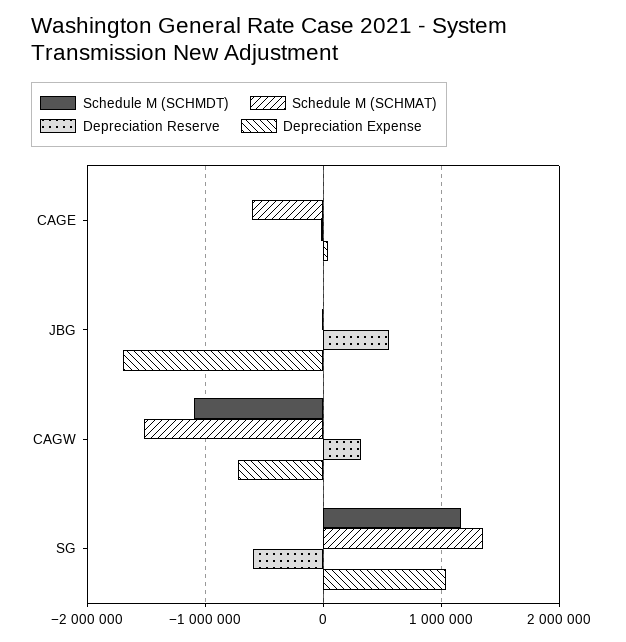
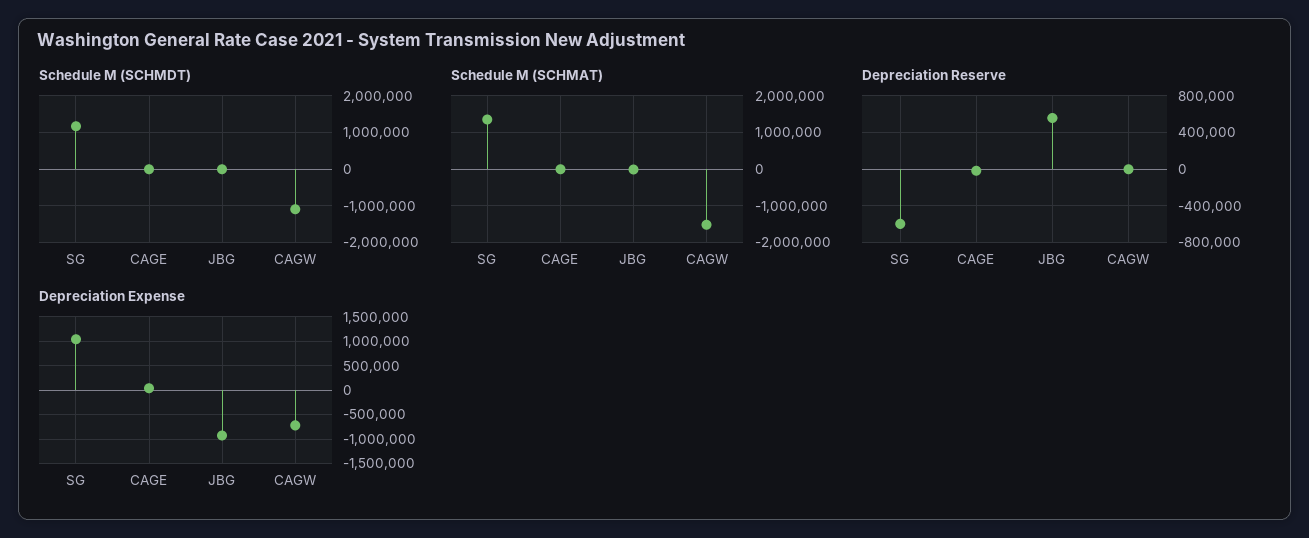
  {
    "Schedule M (SCHMDT)": {
      "CAGE": 0,
      "JBG": 0,
      "CAGW": -1100000,
      "SG": 1200000
    },
    "Schedule M (SCHMAT)": {
-     "CAGE": -600000,
+     "CAGE": 0,
      "JBG": 0,
      "CAGW": -1500000,
      "SG": 1400000
    },
    "Depreciation Reserve": {
      "CAGE": 0,
      "JBG": 600000,
-     "CAGW": 300000,
+     "CAGW": 0,
      "SG": -600000
    },
    "Depreciation Expense": {
      "CAGE": 0,
-     "JBG": -1700000,
+     "JBG": -1000000,
      "CAGW": -700000,
      "SG": 1000000
    }
  }

